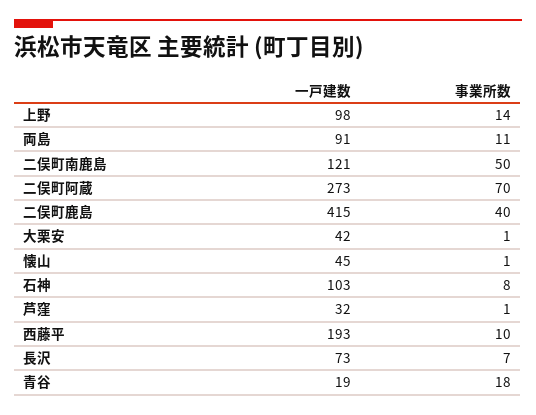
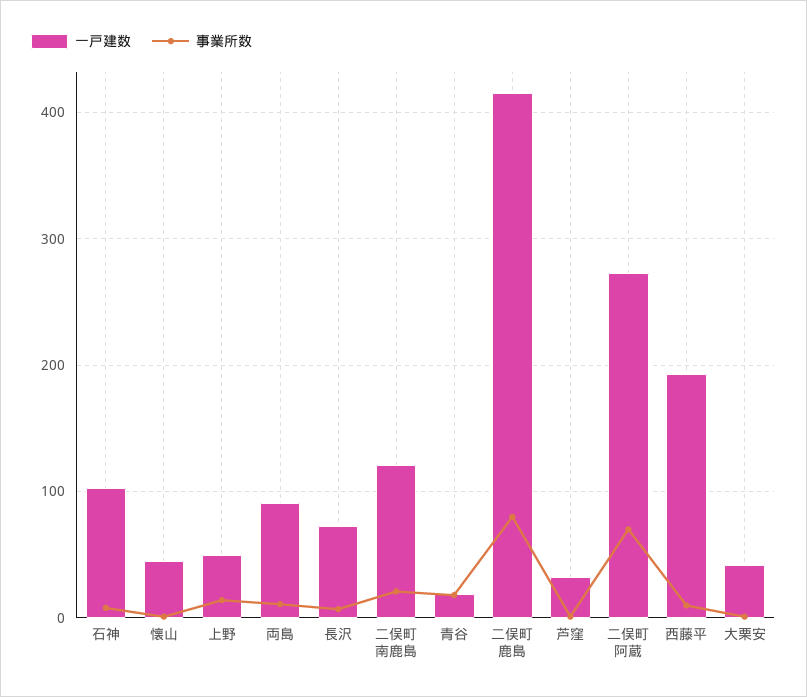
  {
    "一戸建数": {
-     "上野": 98,
+     "上野": 50,
      "両島": 91,
      "二俣町南鹿島": 121,
      "二俣町阿蔵": 273,
      "二俣町鹿島": 415,
      "大栗安": 42,
      "懐山": 45,
      "石神": 103,
      "芦窪": 32,
      "西藤平": 193,
      "長沢": 73,
      "青谷": 19
    },
    "事業所数": {
      "上野": 14,
      "両島": 11,
-     "二俣町南鹿島": 50,
+     "二俣町南鹿島": 20,
      "二俣町阿蔵": 70,
-     "二俣町鹿島": 40,
+     "二俣町鹿島": 80,
      "大栗安": 1,
      "懐山": 1,
      "石神": 8,
      "芦窪": 1,
      "西藤平": 10,
      "長沢": 7,
      "青谷": 18
    }
  }

